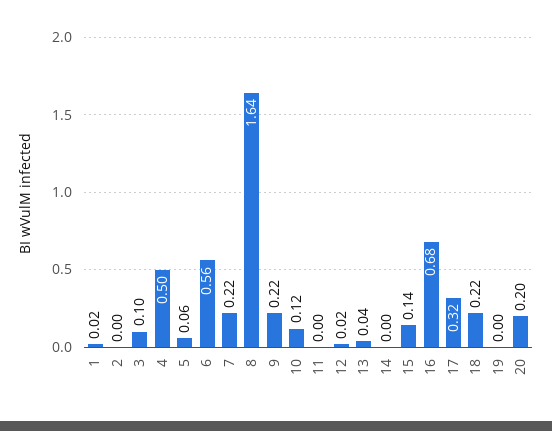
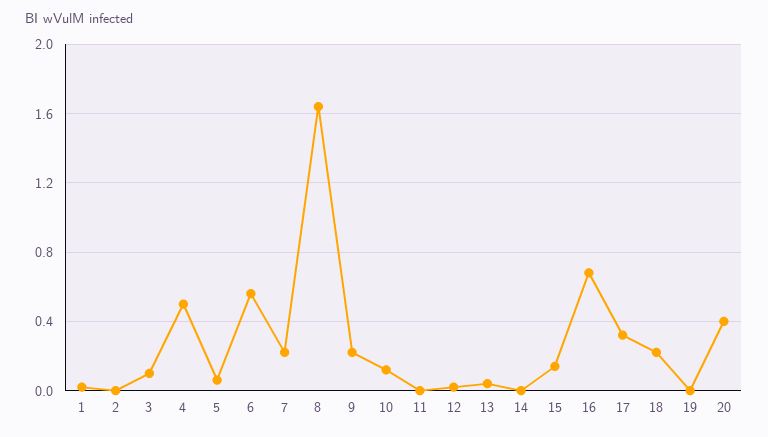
  {
    "1": 0.02,
    "2": 0,
    "3": 0.1,
    "4": 0.5,
    "5": 0.06,
    "6": 0.56,
    "7": 0.22,
    "8": 1.64,
    "9": 0.22,
    "10": 0.12,
    "11": 0,
    "12": 0.02,
    "13": 0.04,
    "14": 0,
    "15": 0.14,
    "16": 0.68,
    "17": 0.32,
    "18": 0.22,
    "19": 0,
-   "20": 0.2
+   "20": 0.4
  }

